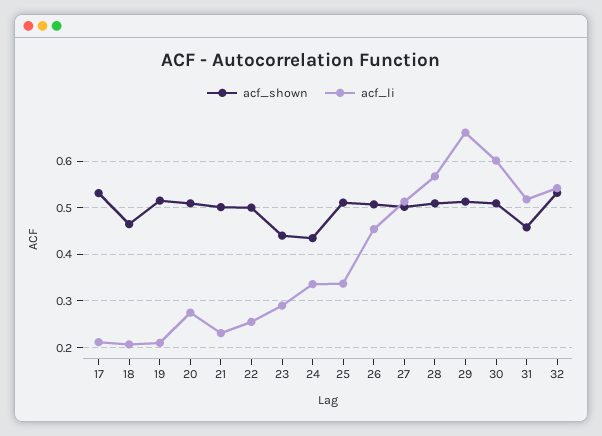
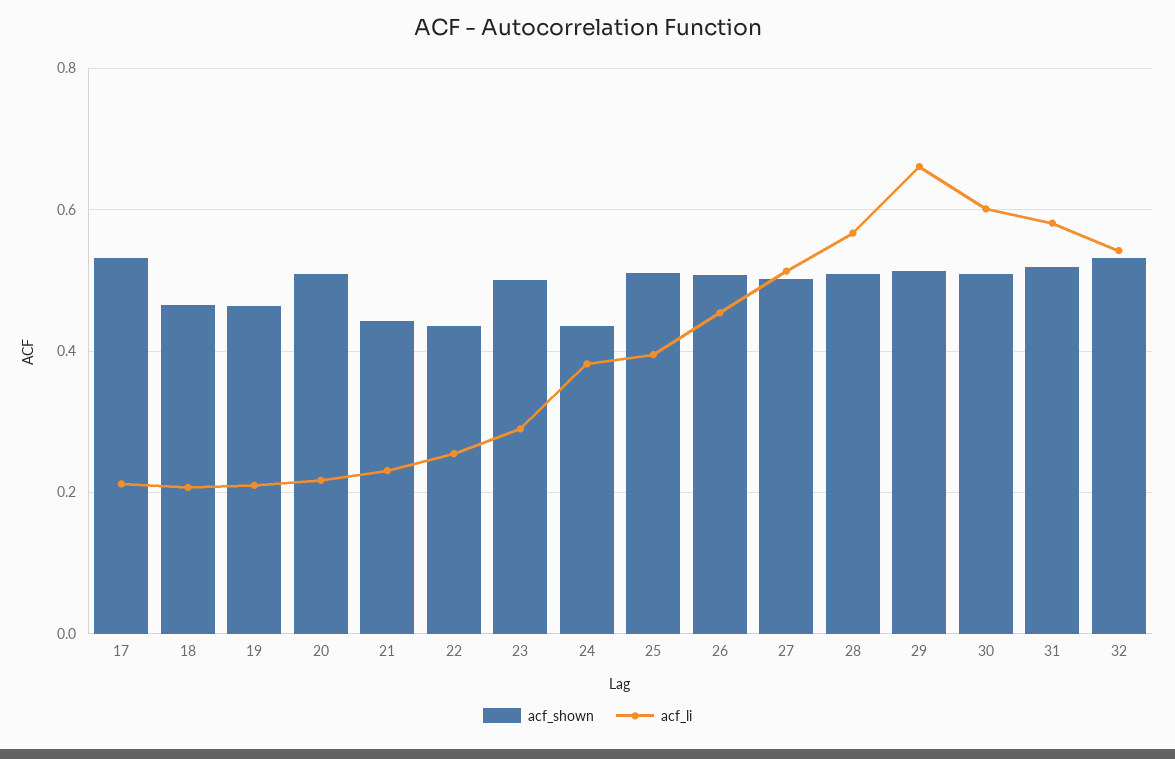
  {
    "acf_shown": {
      "17": 0.54,
      "18": 0.46,
-     "19": 0.52,
+     "19": 0.46,
      "20": 0.5,
-     "21": 0.5,
+     "21": 0.44,
-     "22": 0.5,
+     "22": 0.44,
-     "23": 0.44,
+     "23": 0.5,
      "24": 0.44,
      "25": 0.52,
      "26": 0.5,
      "27": 0.5,
      "28": 0.5,
      "29": 0.52,
      "30": 0.5,
-     "31": 0.46,
+     "31": 0.52,
      "32": 0.54
    },
    "acf_li": {
      "17": 0.22,
      "18": 0.2,
      "19": 0.22,
-     "20": 0.28,
+     "20": 0.22,
      "21": 0.24,
      "22": 0.26,
      "23": 0.3,
-     "24": 0.34,
+     "24": 0.38,
-     "25": 0.34,
+     "25": 0.4,
      "26": 0.46,
      "27": 0.52,
      "28": 0.56,
      "29": 0.66,
      "30": 0.6,
-     "31": 0.52,
+     "31": 0.58,
      "32": 0.54
    }
  }

